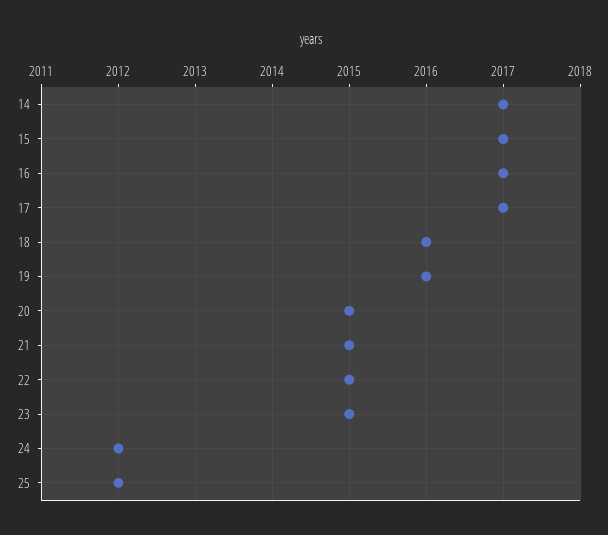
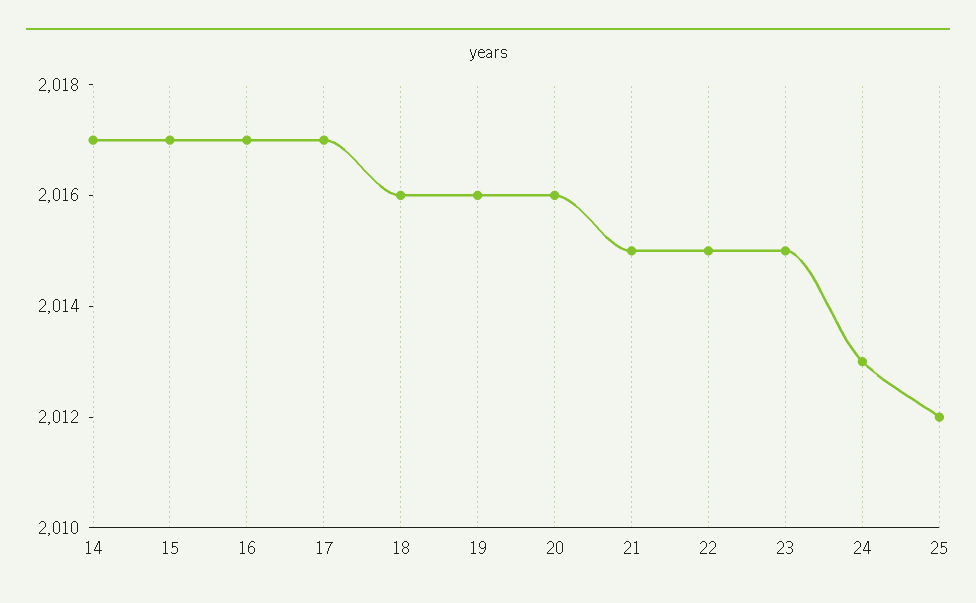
  {
    "14": 2017,
    "15": 2017,
    "16": 2017,
    "17": 2017,
    "18": 2016,
    "19": 2016,
-   "20": 2015,
+   "20": 2016,
    "21": 2015,
    "22": 2015,
    "23": 2015,
-   "24": 2012,
+   "24": 2013,
    "25": 2012
  }

